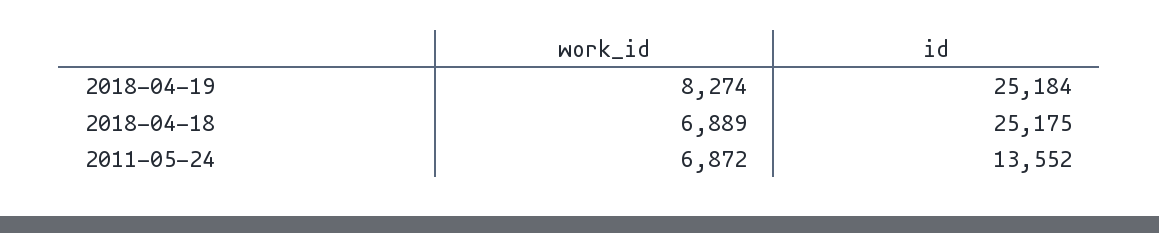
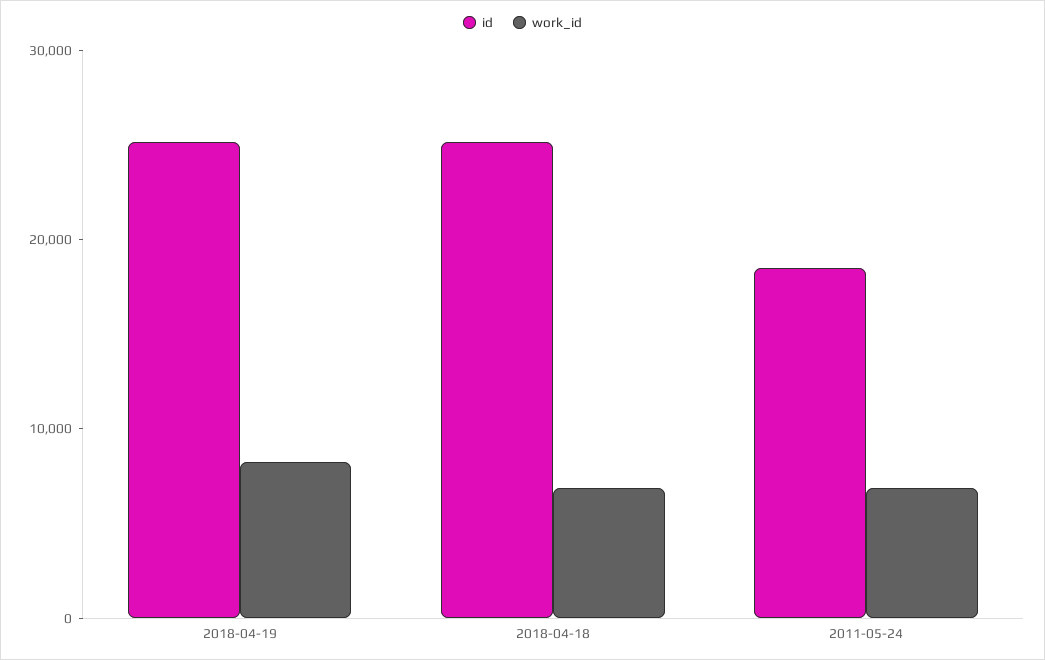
  {
    "work_id": {
      "2018-04-19": 8274,
      "2018-04-18": 6889,
      "2011-05-24": 6872
    },
    "id": {
      "2018-04-19": 25184,
      "2018-04-18": 25175,
-     "2011-05-24": 13552
+     "2011-05-24": 18000
    }
  }

